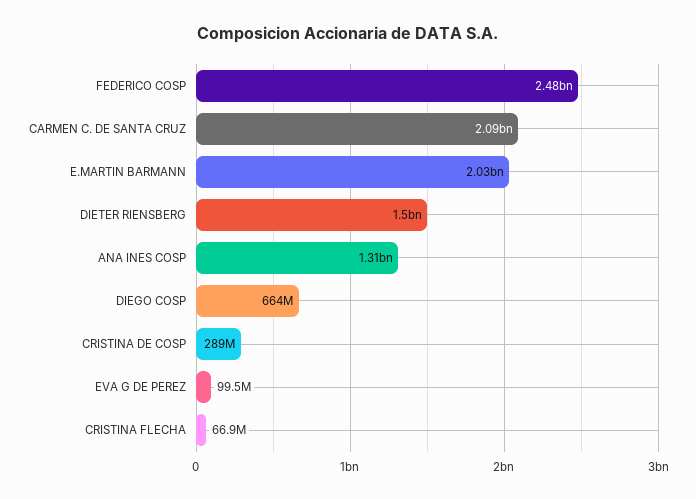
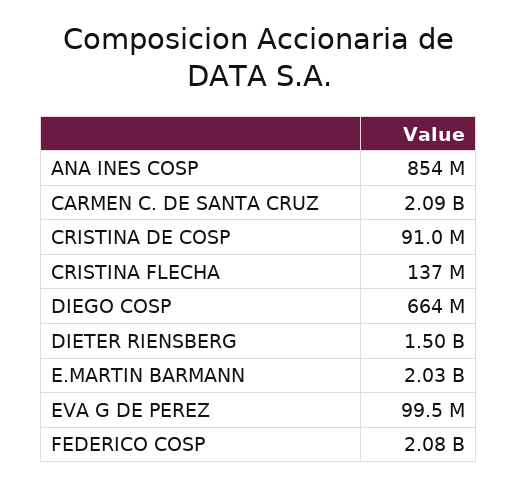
  {
-   "FEDERICO COSP": 2480000000,
+   "FEDERICO COSP": 2080000000,
    "CARMEN C. DE SANTA CRUZ": 2090000000,
    "E.MARTIN BARMANN": 2030000000,
    "DIETER RIENSBERG": 1500000000,
-   "ANA INES COSP": 1310000000,
+   "ANA INES COSP": 854000000,
    "DIEGO COSP": 664000000,
-   "CRISTINA DE COSP": 289000000,
+   "CRISTINA DE COSP": 91000000,
    "EVA G DE PEREZ": 99500000,
-   "CRISTINA FLECHA": 66900000
+   "CRISTINA FLECHA": 137000000
  }

